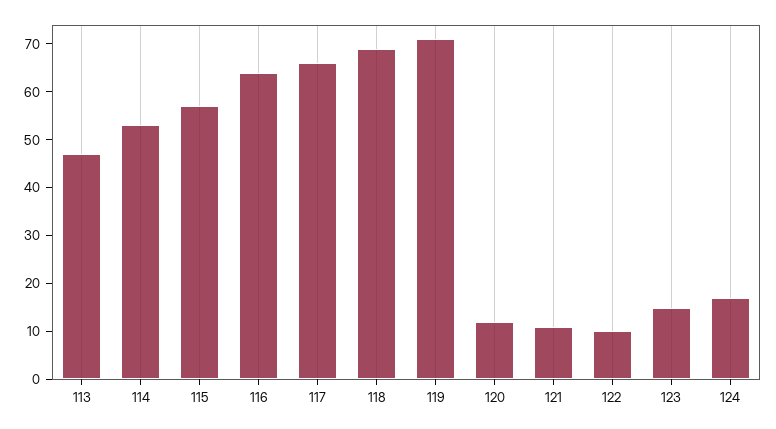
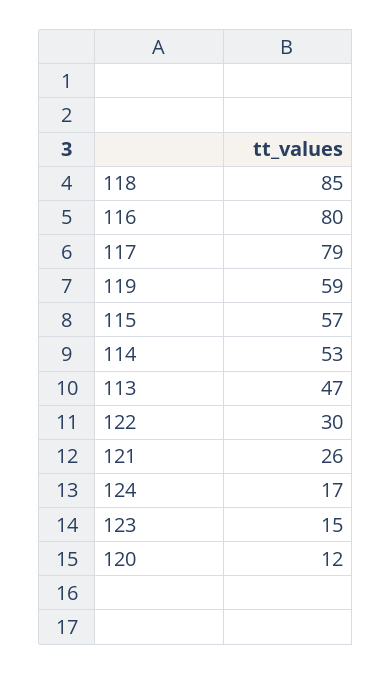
  {
    "113": 47,
    "114": 53,
    "115": 57,
-   "116": 65,
+   "116": 80,
-   "117": 65,
+   "117": 79,
-   "118": 70,
+   "118": 85,
-   "119": 70,
+   "119": 59,
    "120": 12,
-   "121": 10,
+   "121": 26,
-   "122": 10,
+   "122": 30,
    "123": 15,
    "124": 17
  }

